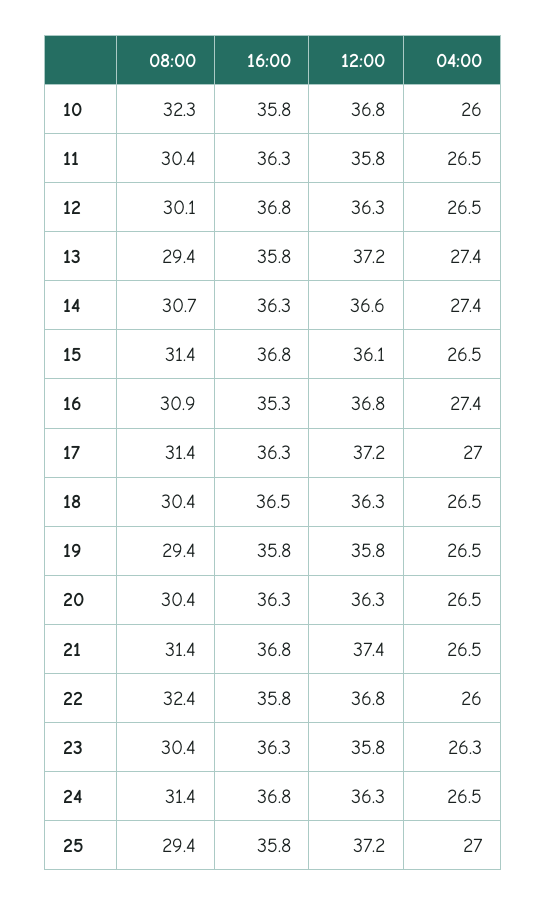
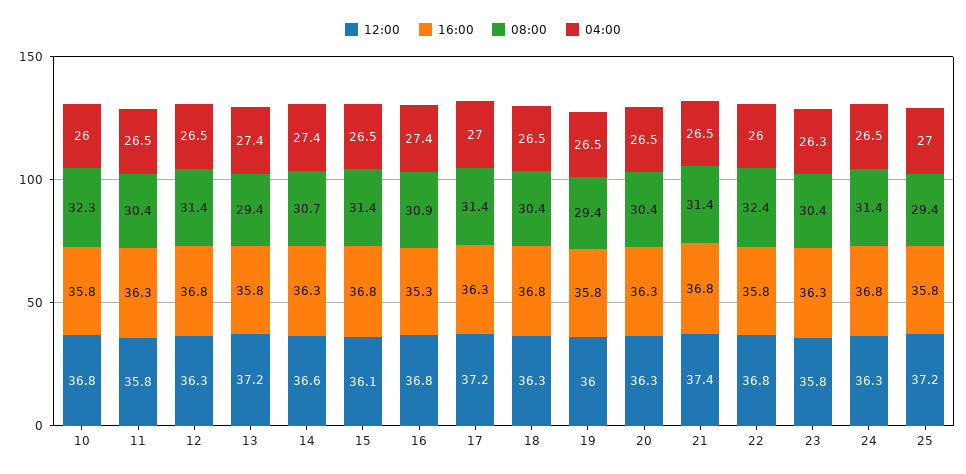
  {
    "08:00": {
      "10": 32.3,
      "11": 30.4,
-     "12": 30.1,
+     "12": 31.4,
      "13": 29.4,
      "14": 30.7,
      "15": 31.4,
      "16": 30.9,
      "17": 31.4,
      "18": 30.4,
      "19": 29.4,
      "20": 30.4,
      "21": 31.4,
      "22": 32.4,
      "23": 30.4,
      "24": 31.4,
      "25": 29.4
    },
    "16:00": {
      "10": 35.8,
      "11": 36.3,
      "12": 36.8,
      "13": 35.8,
      "14": 36.3,
      "15": 36.8,
      "16": 35.3,
      "17": 36.3,
-     "18": 36.5,
+     "18": 36.8,
      "19": 35.8,
      "20": 36.3,
      "21": 36.8,
      "22": 35.8,
      "23": 36.3,
      "24": 36.8,
      "25": 35.8
    },
    "12:00": {
      "10": 36.8,
      "11": 35.8,
      "12": 36.3,
      "13": 37.2,
      "14": 36.6,
      "15": 36.1,
      "16": 36.8,
      "17": 37.2,
      "18": 36.3,
-     "19": 35.8,
+     "19": 36,
      "20": 36.3,
      "21": 37.4,
      "22": 36.8,
      "23": 35.8,
      "24": 36.3,
      "25": 37.2
    },
    "04:00": {
      "10": 26,
      "11": 26.5,
      "12": 26.5,
      "13": 27.4,
      "14": 27.4,
      "15": 26.5,
      "16": 27.4,
      "17": 27,
      "18": 26.5,
      "19": 26.5,
      "20": 26.5,
      "21": 26.5,
      "22": 26,
      "23": 26.3,
      "24": 26.5,
      "25": 27
    }
  }

